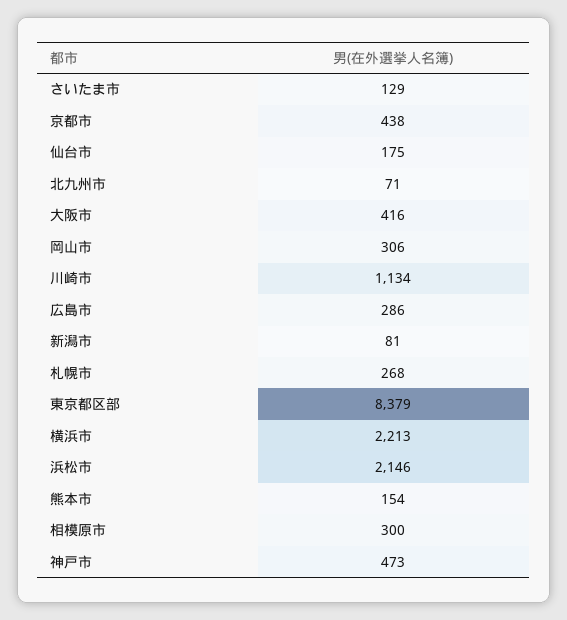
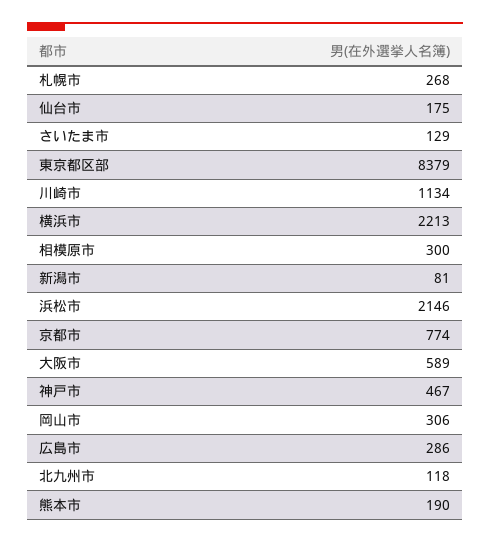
  {
    "さいたま市": 129,
-   "京都市": 438,
+   "京都市": 774,
    "仙台市": 175,
-   "北九州市": 71,
+   "北九州市": 118,
-   "大阪市": 416,
+   "大阪市": 589,
    "岡山市": 306,
    "川崎市": 1134,
    "広島市": 286,
    "新潟市": 81,
    "札幌市": 268,
    "東京都区部": 8379,
    "横浜市": 2213,
    "浜松市": 2146,
-   "熊本市": 154,
+   "熊本市": 190,
    "相模原市": 300,
-   "神戸市": 473
+   "神戸市": 467
  }

